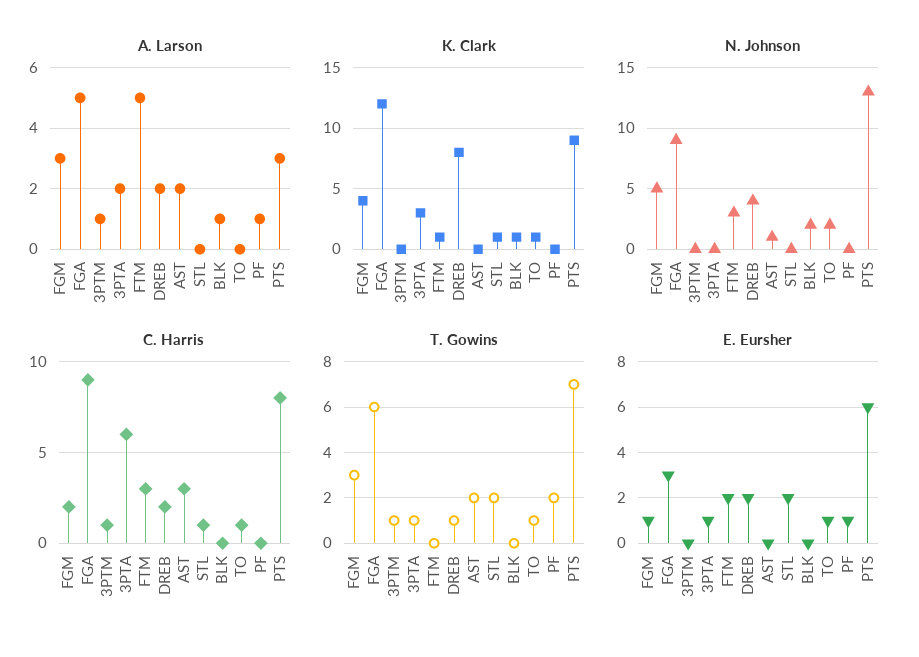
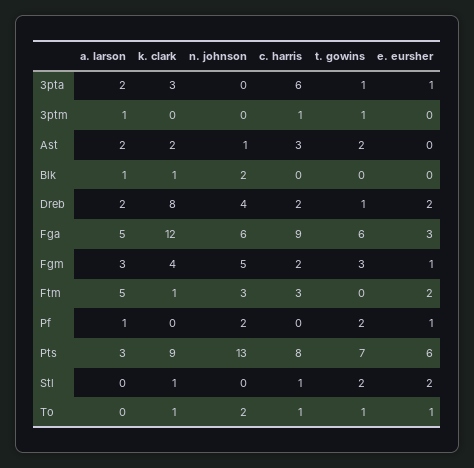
  {
    "A. Larson": {
      "FGM": 3,
      "FGA": 5,
      "3PTM": 1,
      "3PTA": 2,
      "FTM": 5,
      "DREB": 2,
      "AST": 2,
      "STL": 0,
      "BLK": 1,
      "TO": 0,
      "PF": 1,
      "PTS": 3
    },
    "K. Clark": {
      "FGM": 4,
      "FGA": 12,
      "3PTM": 0,
      "3PTA": 3,
      "FTM": 1,
      "DREB": 8,
-     "AST": 0,
+     "AST": 2,
      "STL": 1,
      "BLK": 1,
      "TO": 1,
      "PF": 0,
      "PTS": 9
    },
    "N. Johnson": {
      "FGM": 5,
-     "FGA": 9,
+     "FGA": 6,
      "3PTM": 0,
      "3PTA": 0,
      "FTM": 3,
      "DREB": 4,
      "AST": 1,
      "STL": 0,
      "BLK": 2,
      "TO": 2,
-     "PF": 0,
+     "PF": 2,
      "PTS": 13
    },
    "C. Harris": {
      "FGM": 2,
      "FGA": 9,
      "3PTM": 1,
      "3PTA": 6,
      "FTM": 3,
      "DREB": 2,
      "AST": 3,
      "STL": 1,
      "BLK": 0,
      "TO": 1,
      "PF": 0,
      "PTS": 8
    },
    "T. Gowins": {
      "FGM": 3,
      "FGA": 6,
      "3PTM": 1,
      "3PTA": 1,
      "FTM": 0,
      "DREB": 1,
      "AST": 2,
      "STL": 2,
      "BLK": 0,
      "TO": 1,
      "PF": 2,
      "PTS": 7
    },
    "E. Eursher": {
      "FGM": 1,
      "FGA": 3,
      "3PTM": 0,
      "3PTA": 1,
      "FTM": 2,
      "DREB": 2,
      "AST": 0,
      "STL": 2,
      "BLK": 0,
      "TO": 1,
      "PF": 1,
      "PTS": 6
    }
  }

